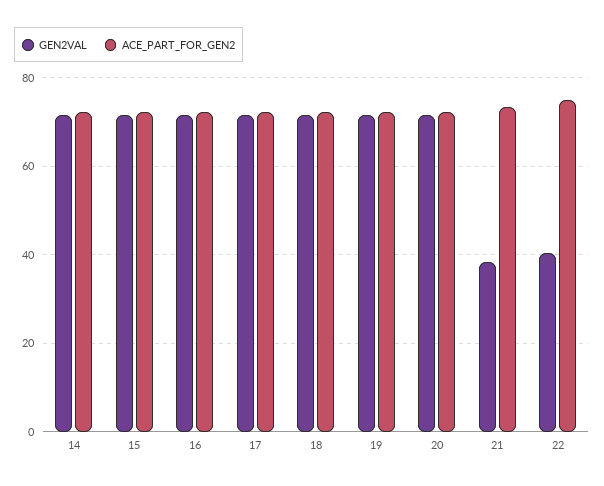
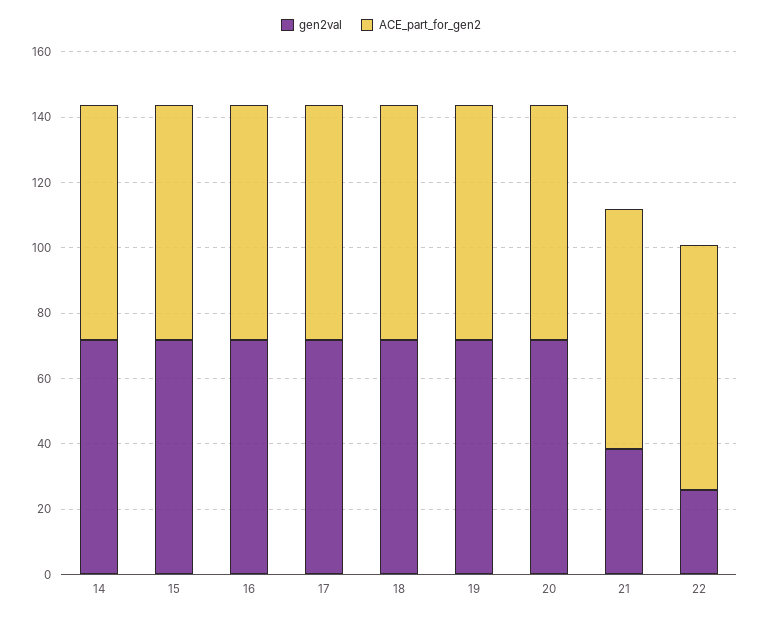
  {
    "GEN2VAL": {
      "14": 72,
      "15": 72,
      "16": 72,
      "17": 72,
      "18": 72,
      "19": 72,
      "20": 72,
      "21": 38,
-     "22": 40
+     "22": 25
    },
    "ACE_PART_FOR_GEN2": {
      "14": 72,
      "15": 72,
      "16": 72,
      "17": 72,
      "18": 72,
      "19": 72,
      "20": 72,
      "21": 74,
      "22": 74
    }
  }

